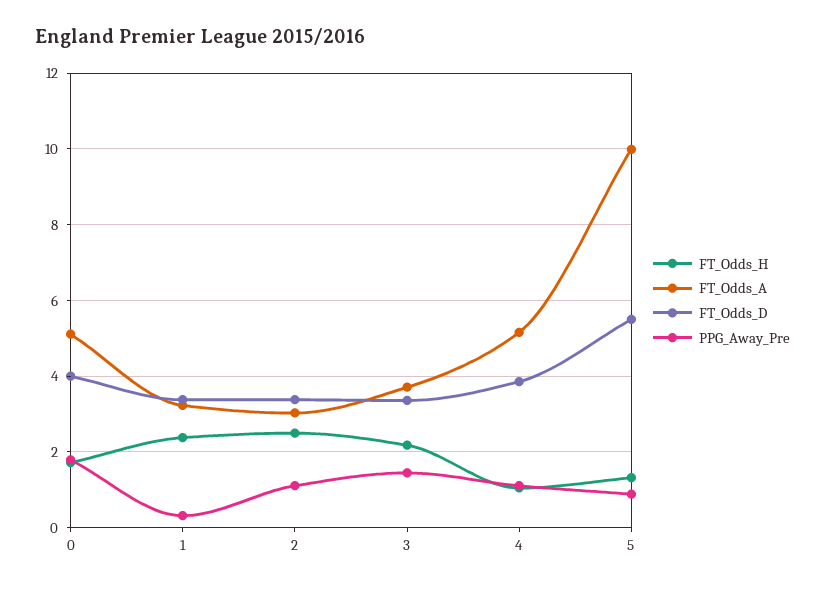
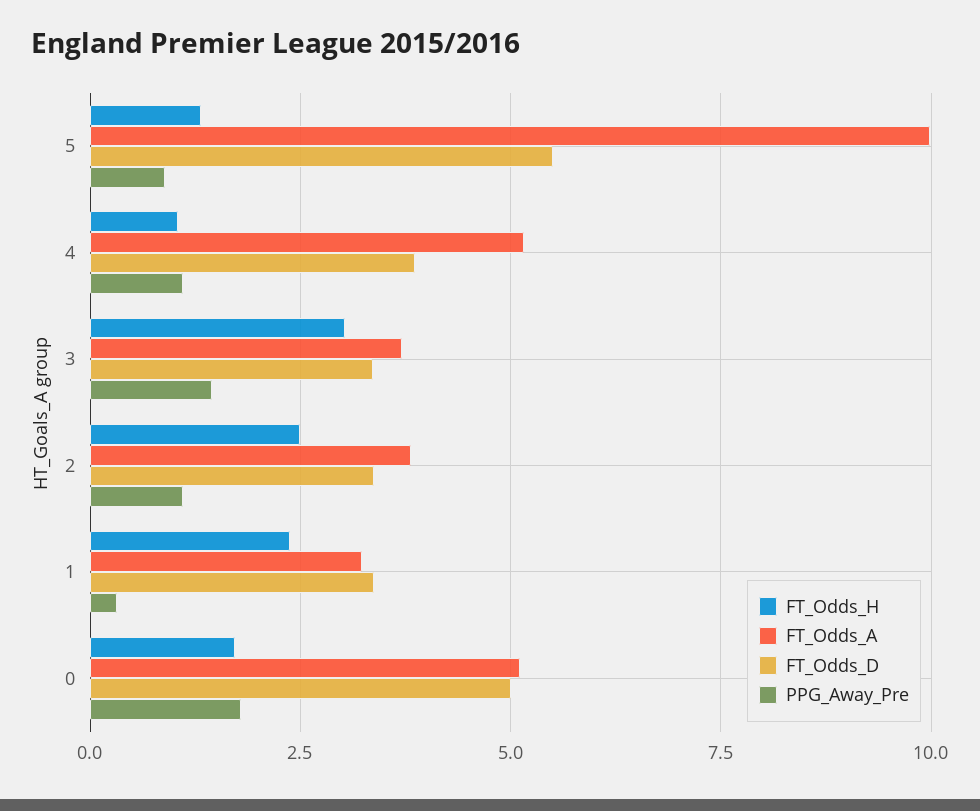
  {
    "FT_Odds_H": {
      "0": 1.8,
      "1": 2.4,
      "2": 2.6,
-     "3": 2.2,
+     "3": 3,
      "4": 1,
      "5": 1.4
    },
    "FT_Odds_A": {
      "0": 5.2,
      "1": 3.2,
-     "2": 3,
+     "2": 3.75,
      "3": 3.8,
      "4": 5.2,
      "5": 10
    },
    "FT_Odds_D": {
-     "0": 4,
+     "0": 5,
      "1": 3.4,
      "2": 3.4,
      "3": 3.4,
      "4": 3.8,
      "5": 5.6
    },
    "PPG_Away_Pre": {
      "0": 1.8,
      "1": 0.4,
      "2": 1.2,
      "3": 1.4,
      "4": 1.2,
      "5": 0.8
    }
  }

